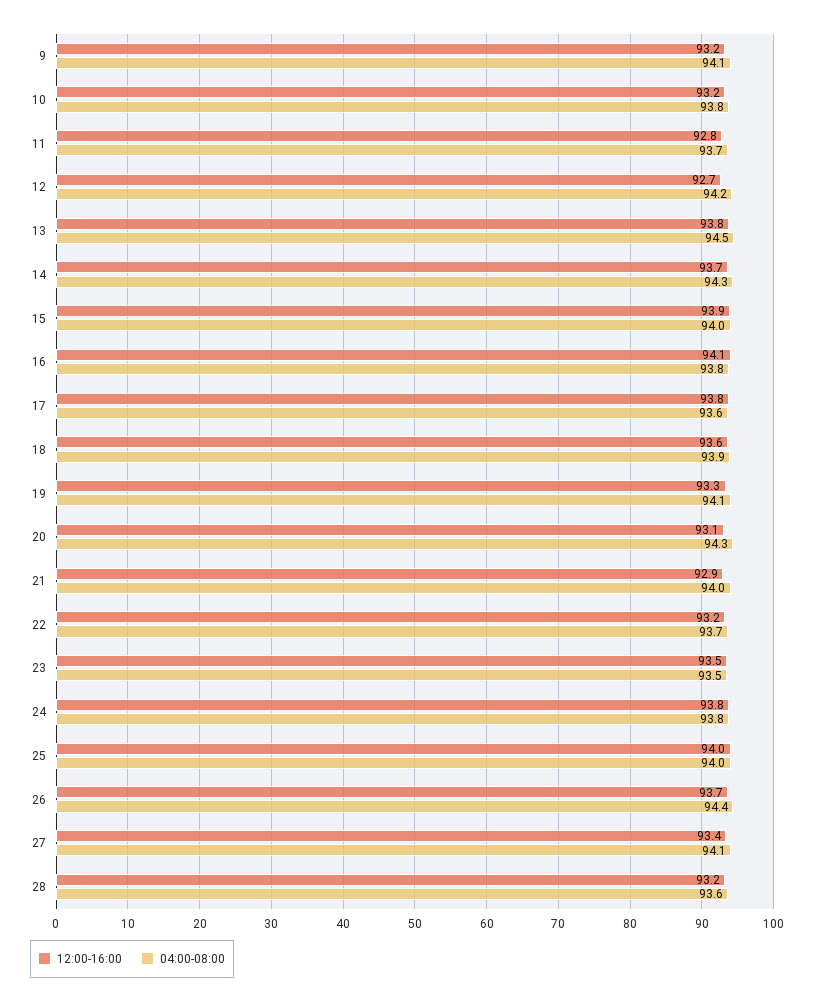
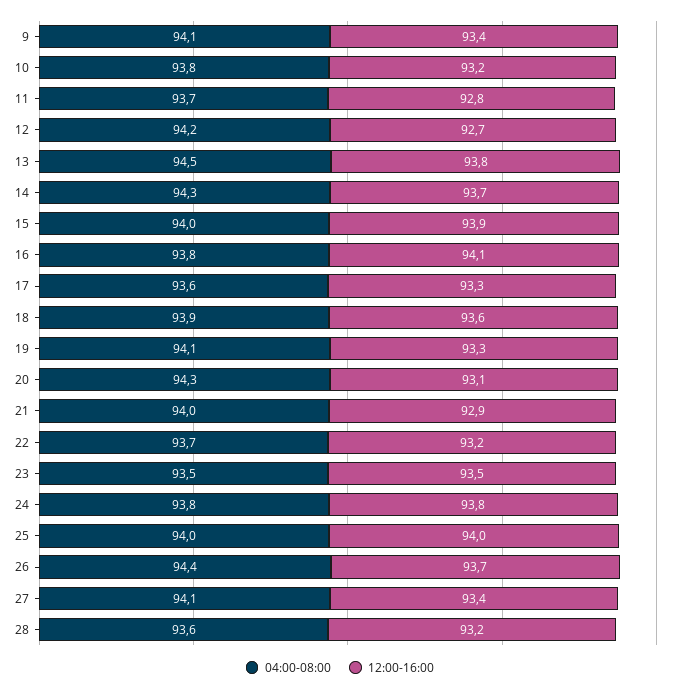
  {
    "12:00-16:00": {
-     "9": 93.2,
+     "9": 93.4,
      "10": 93.2,
      "11": 92.8,
      "12": 92.7,
      "13": 93.8,
      "14": 93.7,
      "15": 93.9,
      "16": 94.1,
-     "17": 93.8,
+     "17": 93.3,
      "18": 93.6,
      "19": 93.3,
      "20": 93.1,
      "21": 92.9,
      "22": 93.2,
      "23": 93.5,
      "24": 93.8,
      "25": 94,
      "26": 93.7,
      "27": 93.4,
      "28": 93.2
    },
    "04:00-08:00": {
      "9": 94.1,
      "10": 93.8,
      "11": 93.7,
      "12": 94.2,
      "13": 94.5,
      "14": 94.3,
      "15": 94,
      "16": 93.8,
      "17": 93.6,
      "18": 93.9,
      "19": 94.1,
      "20": 94.3,
      "21": 94,
      "22": 93.7,
      "23": 93.5,
      "24": 93.8,
      "25": 94,
      "26": 94.4,
      "27": 94.1,
      "28": 93.6
    }
  }

